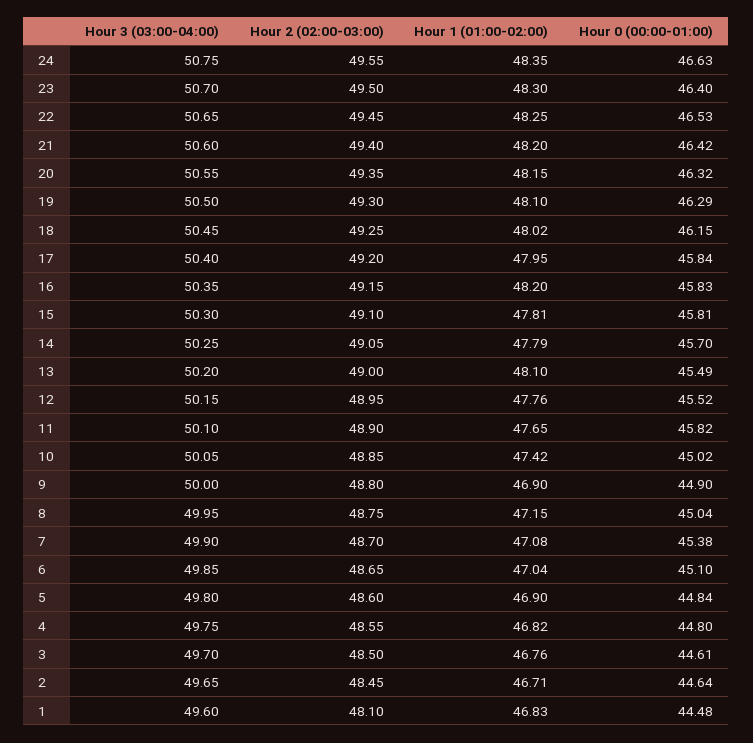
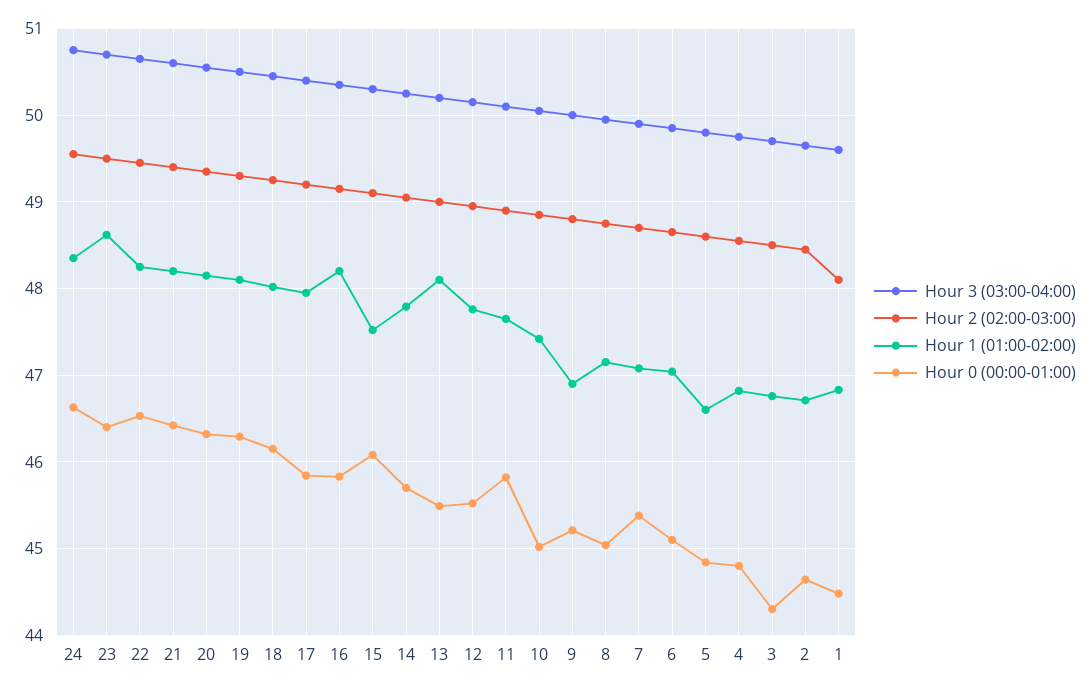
  {
    "Hour 3 (03:00-04:00)": {
      "24": 50.75,
      "23": 50.7,
      "22": 50.65,
      "21": 50.6,
      "20": 50.55,
      "19": 50.5,
      "18": 50.45,
      "17": 50.4,
      "16": 50.35,
      "15": 50.3,
      "14": 50.25,
      "13": 50.2,
      "12": 50.15,
      "11": 50.1,
      "10": 50.05,
      "9": 50,
      "8": 49.95,
      "7": 49.9,
      "6": 49.85,
      "5": 49.8,
      "4": 49.75,
      "3": 49.7,
      "2": 49.65,
      "1": 49.6
    },
    "Hour 2 (02:00-03:00)": {
      "24": 49.55,
      "23": 49.5,
      "22": 49.45,
      "21": 49.4,
      "20": 49.35,
      "19": 49.3,
      "18": 49.25,
      "17": 49.2,
      "16": 49.15,
      "15": 49.1,
      "14": 49.05,
      "13": 49,
      "12": 48.95,
      "11": 48.9,
      "10": 48.85,
      "9": 48.8,
      "8": 48.75,
      "7": 48.7,
      "6": 48.65,
      "5": 48.6,
      "4": 48.55,
      "3": 48.5,
      "2": 48.45,
      "1": 48.1
    },
    "Hour 1 (01:00-02:00)": {
      "24": 48.35,
-     "23": 48.3,
+     "23": 48.6,
      "22": 48.25,
      "21": 48.2,
      "20": 48.15,
      "19": 48.1,
      "18": 48.02,
      "17": 47.95,
      "16": 48.2,
-     "15": 47.81,
+     "15": 47.5,
      "14": 47.79,
      "13": 48.1,
      "12": 47.76,
      "11": 47.65,
      "10": 47.42,
      "9": 46.9,
      "8": 47.15,
      "7": 47.08,
      "6": 47.04,
-     "5": 46.9,
+     "5": 46.6,
      "4": 46.82,
      "3": 46.76,
      "2": 46.71,
      "1": 46.83
    },
    "Hour 0 (00:00-01:00)": {
      "24": 46.63,
      "23": 46.4,
      "22": 46.53,
      "21": 46.42,
      "20": 46.32,
      "19": 46.29,
      "18": 46.15,
      "17": 45.84,
      "16": 45.83,
-     "15": 45.81,
+     "15": 46.1,
      "14": 45.7,
      "13": 45.49,
      "12": 45.52,
      "11": 45.82,
      "10": 45.02,
-     "9": 44.9,
+     "9": 45.2,
      "8": 45.04,
      "7": 45.38,
      "6": 45.1,
      "5": 44.84,
      "4": 44.8,
-     "3": 44.61,
+     "3": 44.3,
      "2": 44.64,
      "1": 44.48
    }
  }

